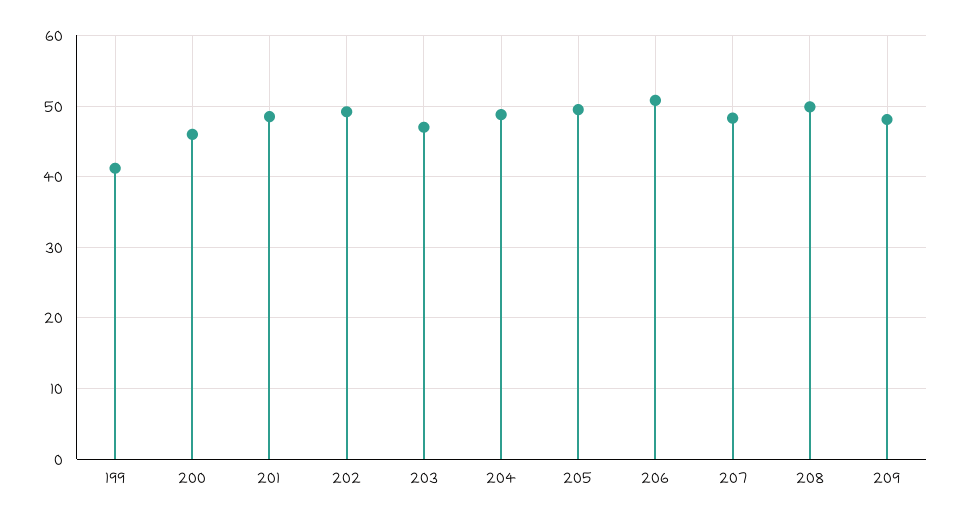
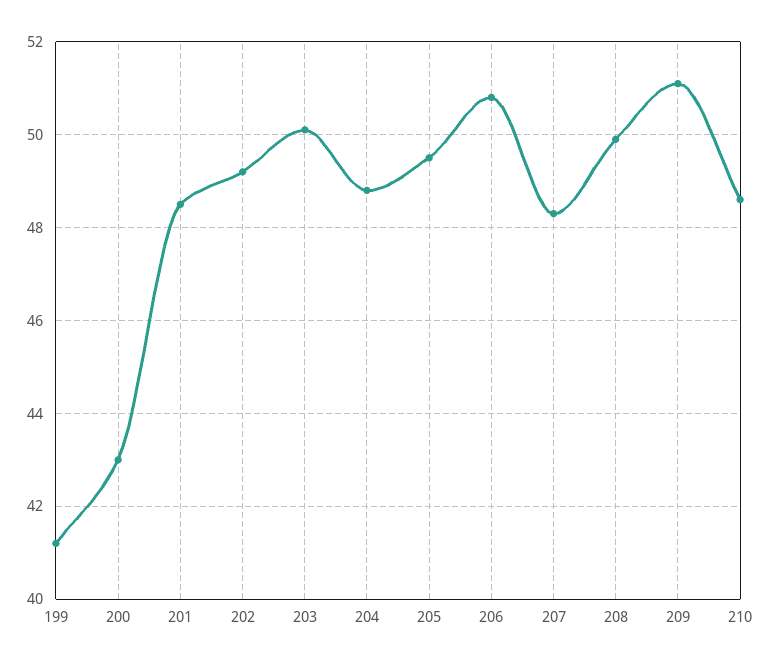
  {
    "199": 41,
-   "200": 46,
+   "200": 43,
    "201": 48.5,
    "202": 49,
-   "203": 47,
+   "203": 50,
    "204": 49,
    "205": 49.5,
    "206": 51,
    "207": 48.5,
    "208": 50,
-   "209": 48
+   "209": 51,
+   "210": 48.5
  }

